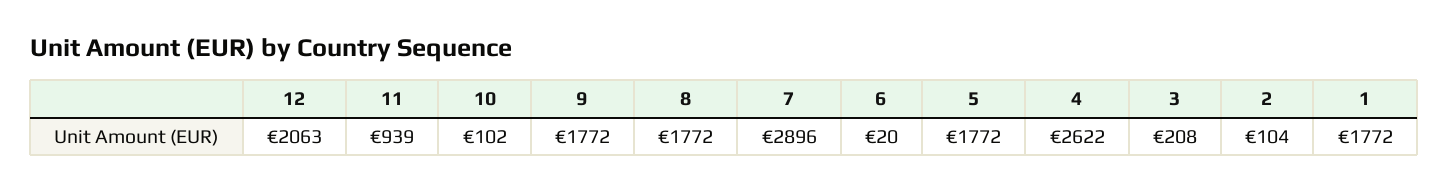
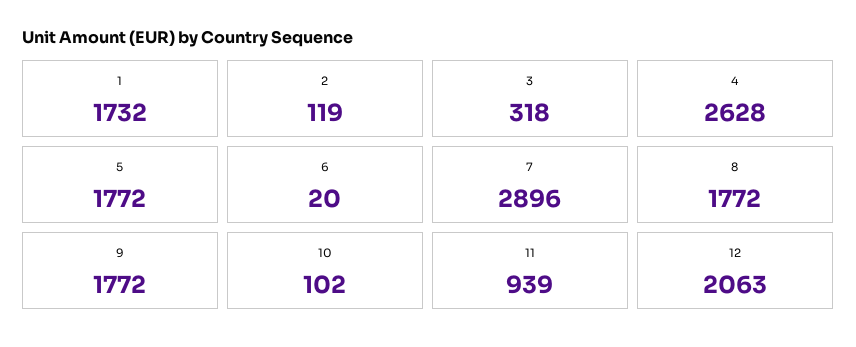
  {
    "12": 2063,
    "11": 939,
    "10": 102,
    "9": 1772,
    "8": 1772,
    "7": 2896,
    "6": 20,
    "5": 1772,
-   "4": 2622,
+   "4": 2628,
-   "3": 208,
+   "3": 318,
-   "2": 104,
+   "2": 119,
-   "1": 1772
+   "1": 1732
  }

